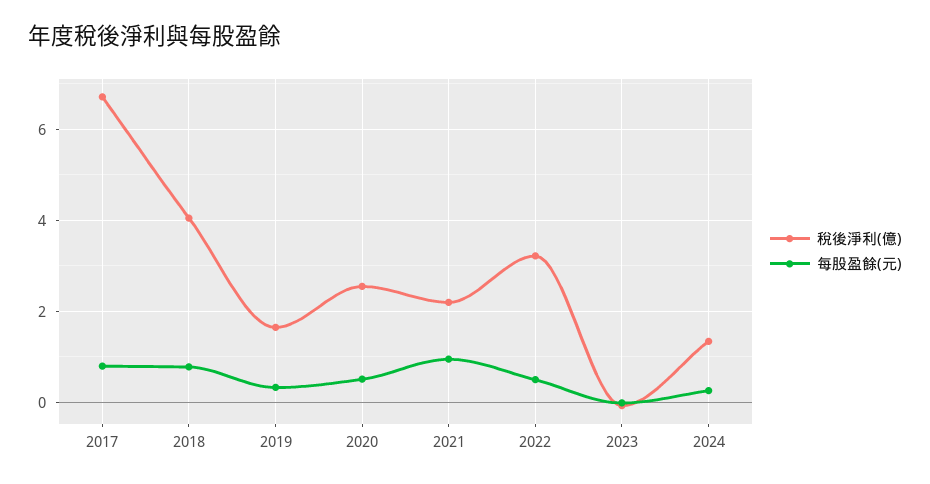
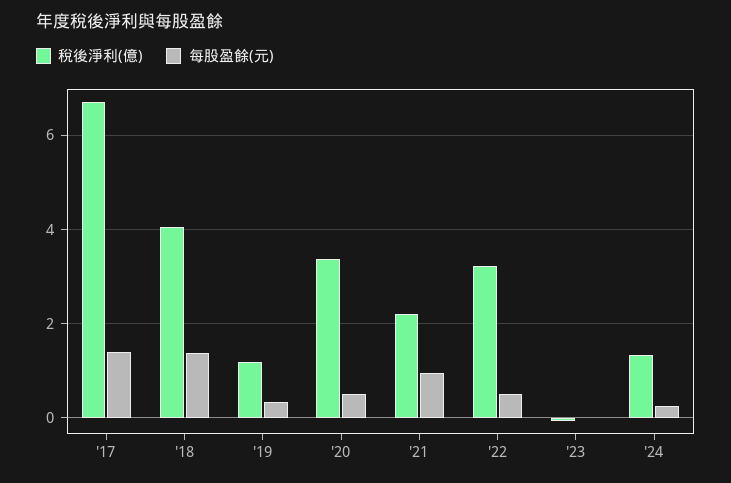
  {
    "稅後淨利(億)": {
      "2017": 6.8,
      "2018": 4,
-     "2019": 1.6,
+     "2019": 1.2,
-     "2020": 2.6,
+     "2020": 3.4,
      "2021": 2.2,
      "2022": 3.2,
      "2023": 0,
      "2024": 1.4
    },
    "每股盈餘(元)": {
-     "2017": 0.8,
+     "2017": 1.4,
-     "2018": 0.8,
+     "2018": 1.4,
      "2019": 0.4,
      "2020": 0.6,
      "2021": 1,
      "2022": 0.6,
      "2023": 0,
      "2024": 0.2
    }
  }

